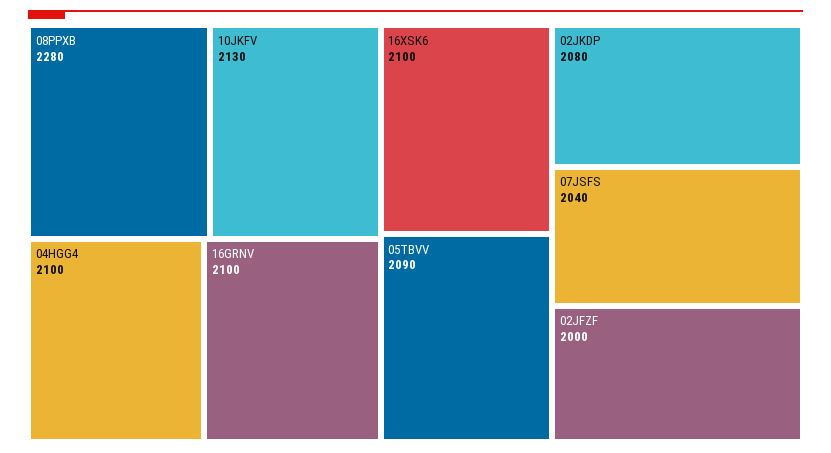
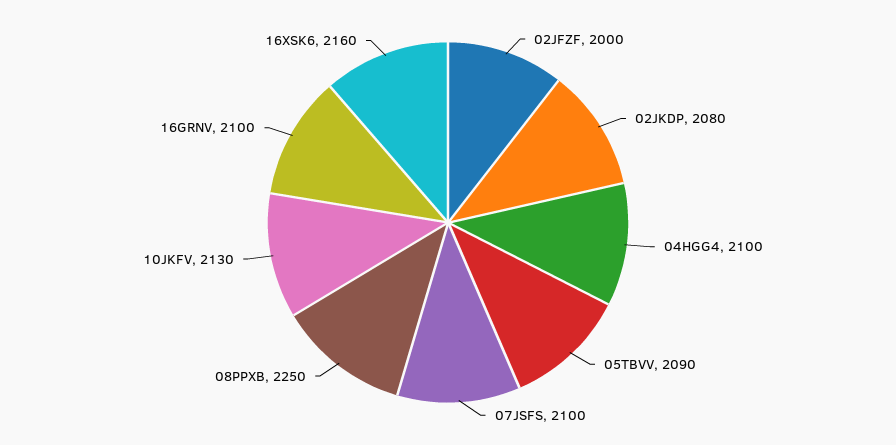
  {
-   "08PPXB": 2280,
+   "08PPXB": 2250,
    "10JKFV": 2130,
    "04HGG4": 2100,
    "16GRNV": 2100,
-   "16XSK6": 2100,
+   "16XSK6": 2160,
    "05TBVV": 2090,
    "02JKDP": 2080,
-   "07JSFS": 2040,
+   "07JSFS": 2100,
    "02JFZF": 2000
  }

